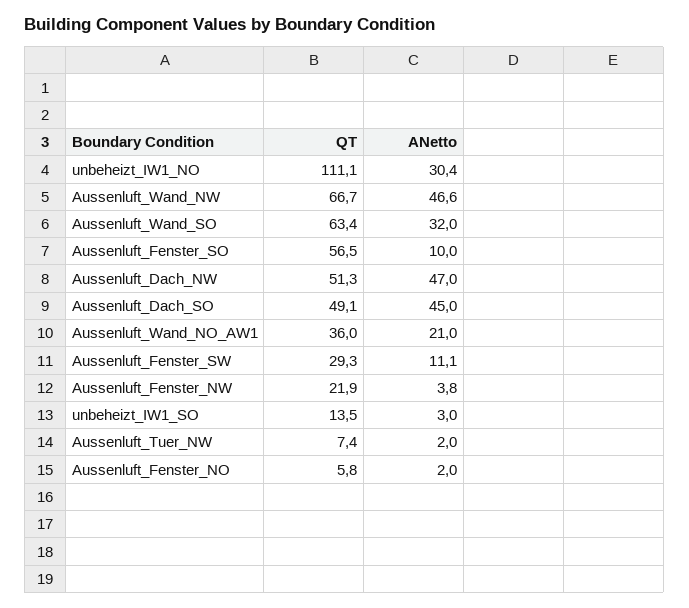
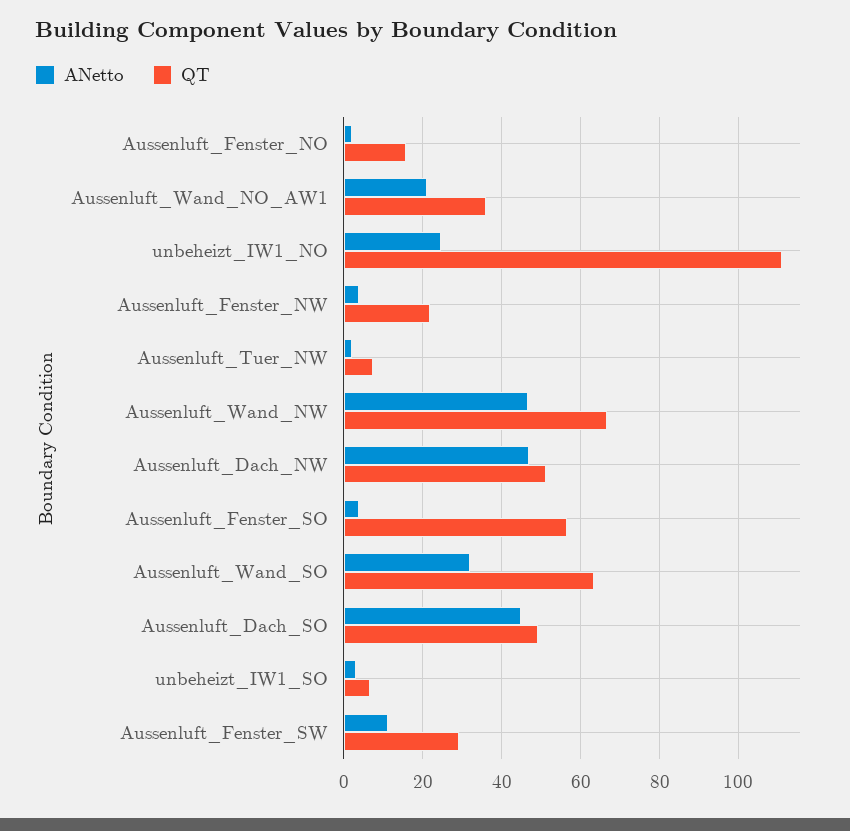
  {
    "QT": {
      "unbeheizt_IW1_NO": 111.1,
      "Aussenluft_Wand_NW": 66.7,
      "Aussenluft_Wand_SO": 63.4,
      "Aussenluft_Fenster_SO": 56.5,
      "Aussenluft_Dach_NW": 51.3,
      "Aussenluft_Dach_SO": 49.1,
      "Aussenluft_Wand_NO_AW1": 36,
      "Aussenluft_Fenster_SW": 29.3,
      "Aussenluft_Fenster_NW": 21.9,
-     "unbeheizt_IW1_SO": 13.5,
+     "unbeheizt_IW1_SO": 6,
      "Aussenluft_Tuer_NW": 7.4,
-     "Aussenluft_Fenster_NO": 5.8
+     "Aussenluft_Fenster_NO": 16
    },
    "ANetto": {
-     "unbeheizt_IW1_NO": 30.4,
+     "unbeheizt_IW1_NO": 24,
      "Aussenluft_Wand_NW": 46.6,
      "Aussenluft_Wand_SO": 32,
-     "Aussenluft_Fenster_SO": 10,
+     "Aussenluft_Fenster_SO": 4,
      "Aussenluft_Dach_NW": 47,
      "Aussenluft_Dach_SO": 45,
      "Aussenluft_Wand_NO_AW1": 21,
      "Aussenluft_Fenster_SW": 11.1,
      "Aussenluft_Fenster_NW": 3.8,
      "unbeheizt_IW1_SO": 3,
      "Aussenluft_Tuer_NW": 2,
      "Aussenluft_Fenster_NO": 2
    }
  }

